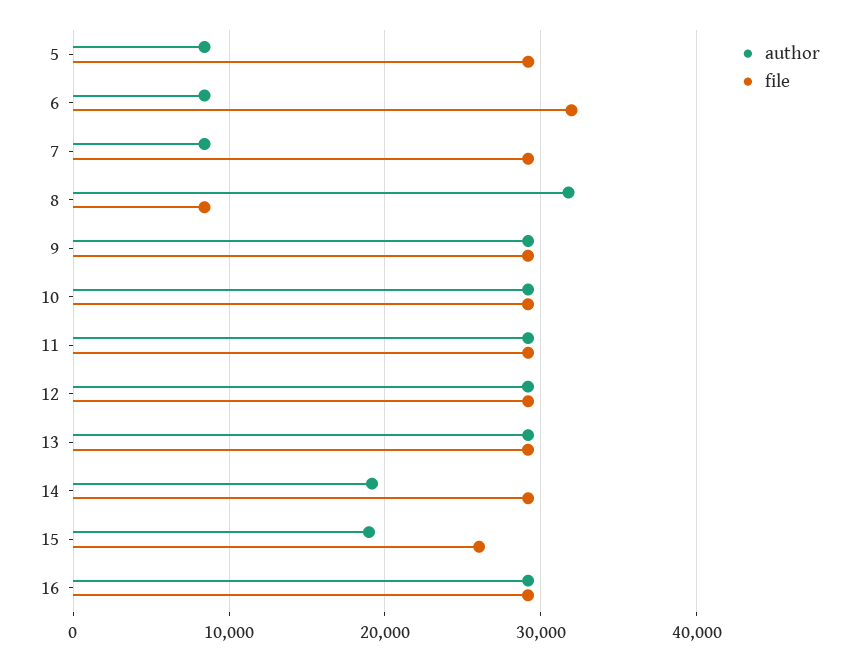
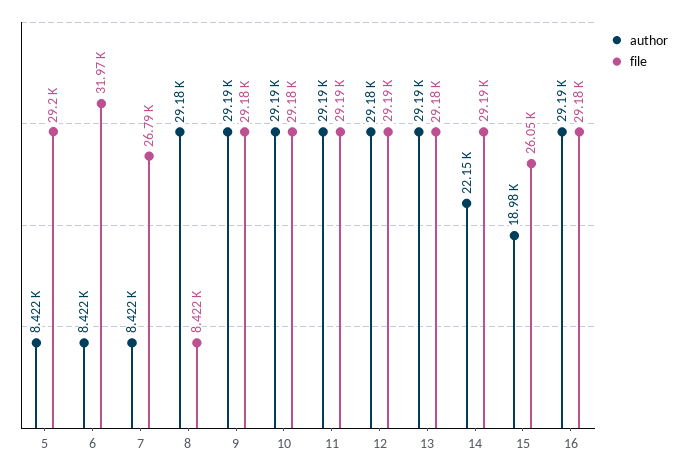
  {
    "author": {
      "5": 8422,
      "6": 8422,
      "7": 8422,
-     "8": 32000,
+     "8": 29180,
      "9": 29190,
      "10": 29190,
      "11": 29190,
      "12": 29180,
      "13": 29190,
-     "14": 19000,
+     "14": 22150,
      "15": 18980,
      "16": 29190
    },
    "file": {
      "5": 29200,
      "6": 31970,
-     "7": 29000,
+     "7": 26790,
      "8": 8422,
      "9": 29180,
      "10": 29180,
      "11": 29190,
      "12": 29190,
      "13": 29180,
      "14": 29190,
      "15": 26050,
      "16": 29180
    }
  }

